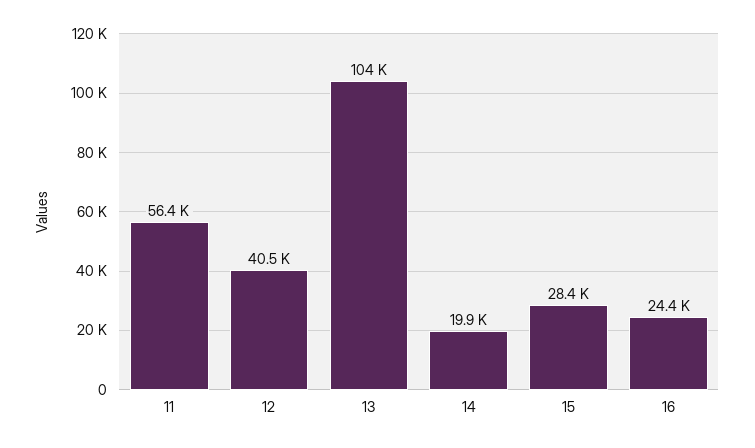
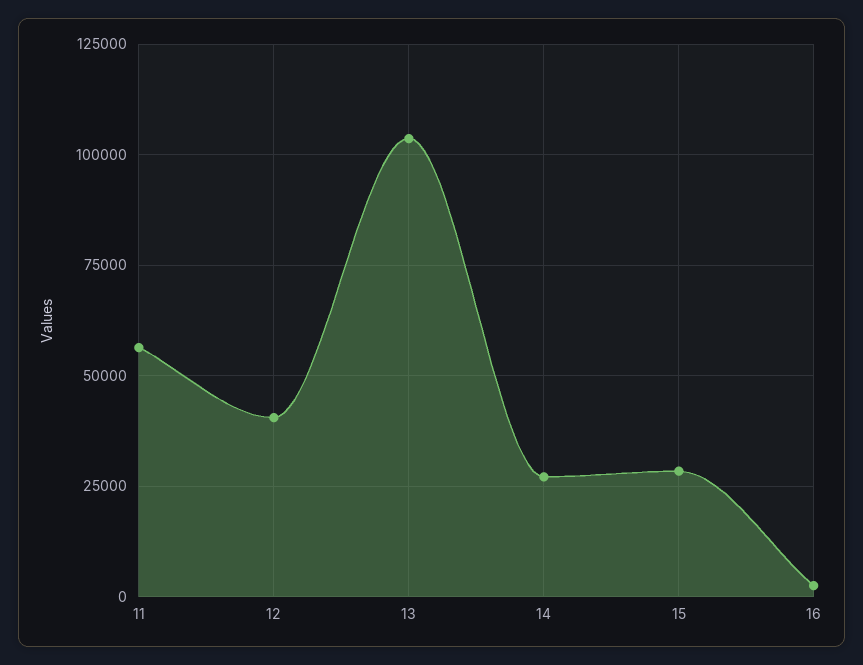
  {
    "11": 56400,
    "12": 40500,
    "13": 104000,
-   "14": 19900,
+   "14": 27500,
    "15": 28400,
-   "16": 24400
+   "16": 2500
  }

